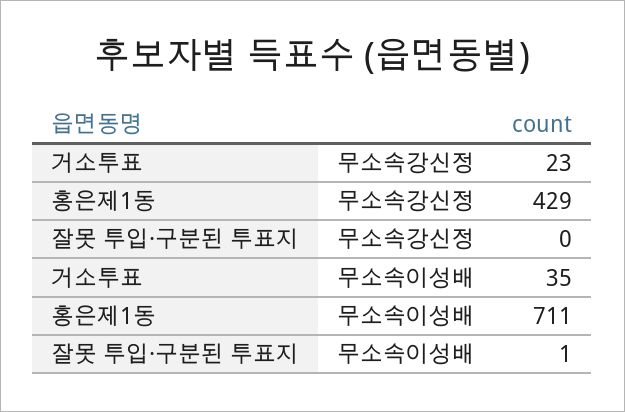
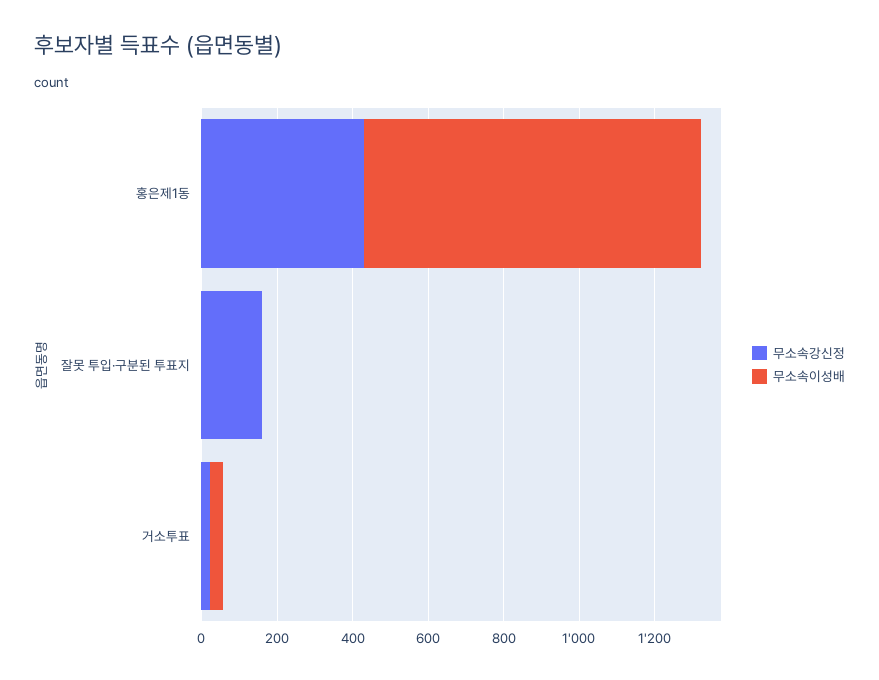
  {
    "무소속강신정": {
      "거소투표": 23,
      "홍은제1동": 429,
-     "잘못 투입·구분된 투표지": 0
+     "잘못 투입·구분된 투표지": 150
    },
    "무소속이성배": {
      "거소투표": 35,
-     "홍은제1동": 711,
+     "홍은제1동": 900,
      "잘못 투입·구분된 투표지": 1
    }
  }

